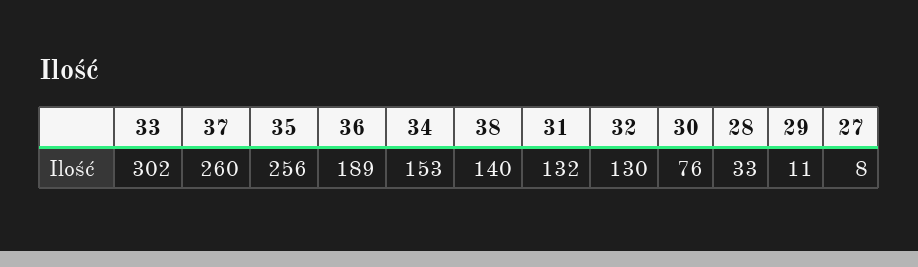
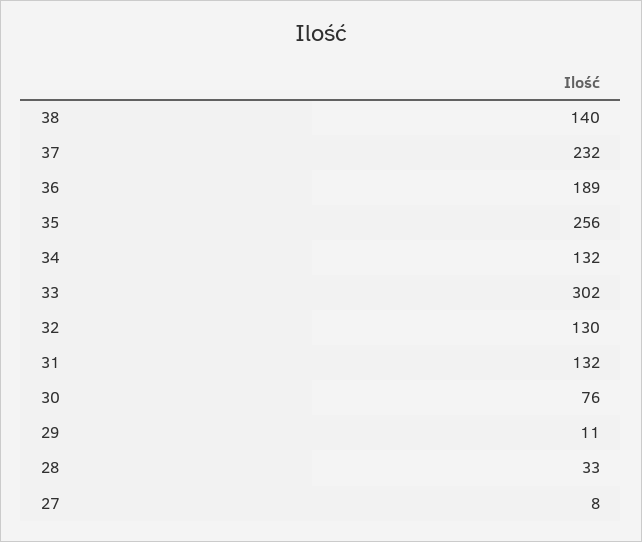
  {
    "33": 302,
-   "37": 260,
+   "37": 232,
    "35": 256,
    "36": 189,
-   "34": 153,
+   "34": 132,
    "38": 140,
    "31": 132,
    "32": 130,
    "30": 76,
    "28": 33,
    "29": 11,
    "27": 8
  }

